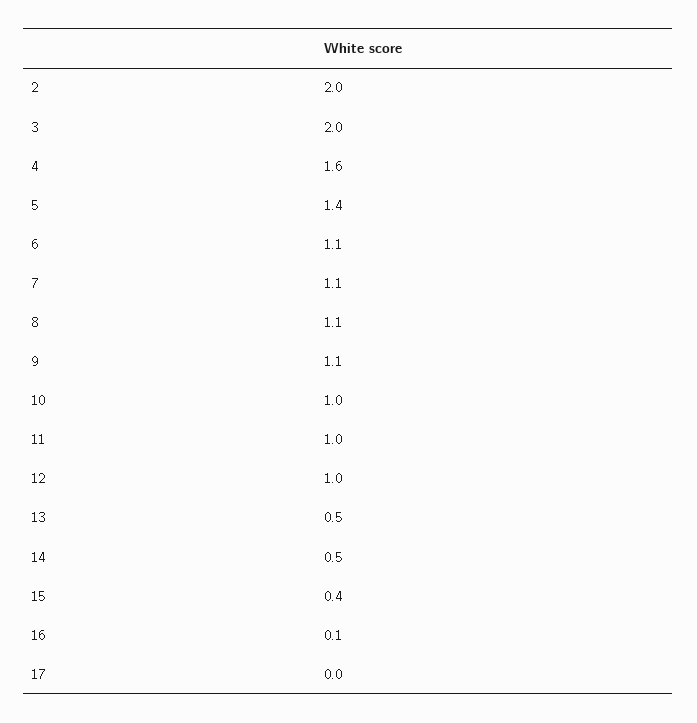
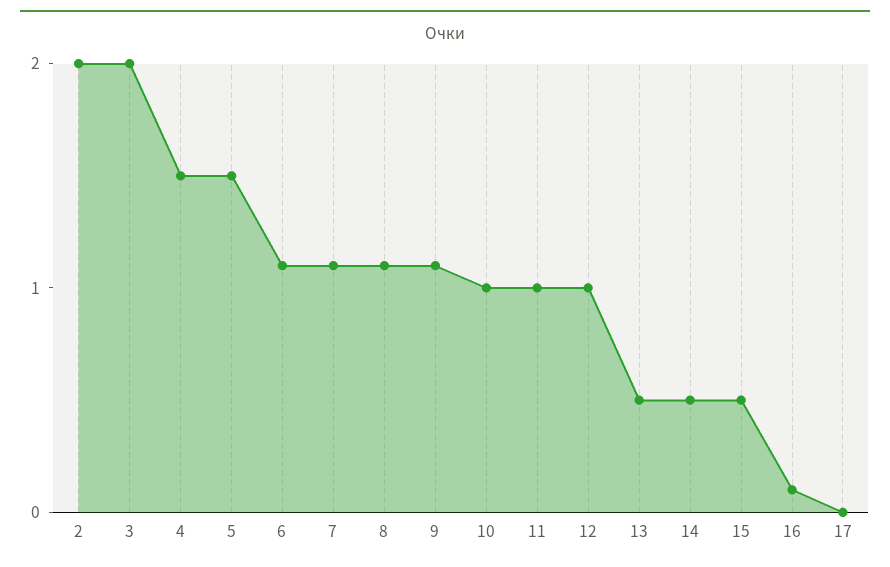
  {
    "2": 2,
    "3": 2,
-   "4": 1.6,
+   "4": 1.5,
-   "5": 1.4,
+   "5": 1.5,
    "6": 1.1,
    "7": 1.1,
    "8": 1.1,
    "9": 1.1,
    "10": 1,
    "11": 1,
    "12": 1,
    "13": 0.5,
    "14": 0.5,
-   "15": 0.4,
+   "15": 0.5,
    "16": 0.1,
    "17": 0
  }

